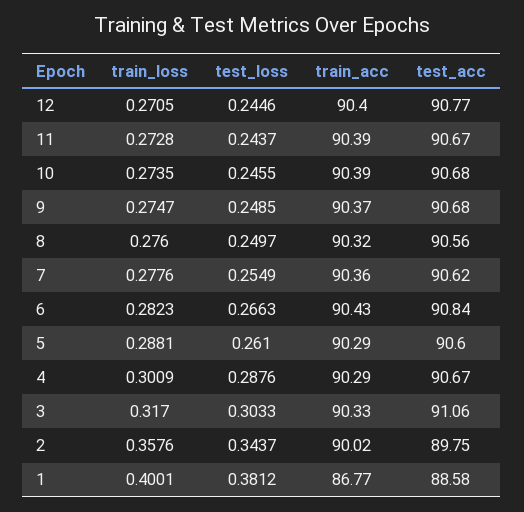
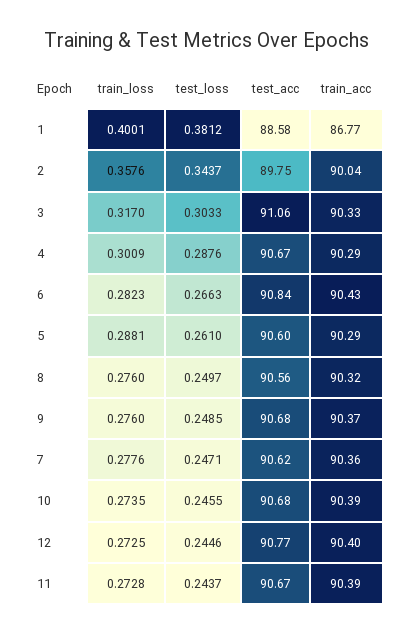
  {
    "train_loss": {
-     "12": 0.2705,
+     "12": 0.2725,
      "11": 0.2728,
      "10": 0.2735,
-     "9": 0.2747,
+     "9": 0.276,
      "8": 0.276,
      "7": 0.2776,
      "6": 0.2823,
      "5": 0.2881,
      "4": 0.3009,
      "3": 0.317,
      "2": 0.3576,
      "1": 0.4001
    },
    "test_loss": {
      "12": 0.2446,
      "11": 0.2437,
      "10": 0.2455,
      "9": 0.2485,
      "8": 0.2497,
-     "7": 0.2549,
+     "7": 0.2471,
      "6": 0.2663,
      "5": 0.261,
      "4": 0.2876,
      "3": 0.3033,
      "2": 0.3437,
      "1": 0.3812
    },
    "train_acc": {
      "12": 90.4,
      "11": 90.39,
      "10": 90.39,
      "9": 90.37,
      "8": 90.32,
      "7": 90.36,
      "6": 90.43,
      "5": 90.29,
      "4": 90.29,
      "3": 90.33,
-     "2": 90.02,
+     "2": 90.04,
      "1": 86.77
    },
    "test_acc": {
      "12": 90.77,
      "11": 90.67,
      "10": 90.68,
      "9": 90.68,
      "8": 90.56,
      "7": 90.62,
      "6": 90.84,
      "5": 90.6,
      "4": 90.67,
      "3": 91.06,
      "2": 89.75,
      "1": 88.58
    }
  }

